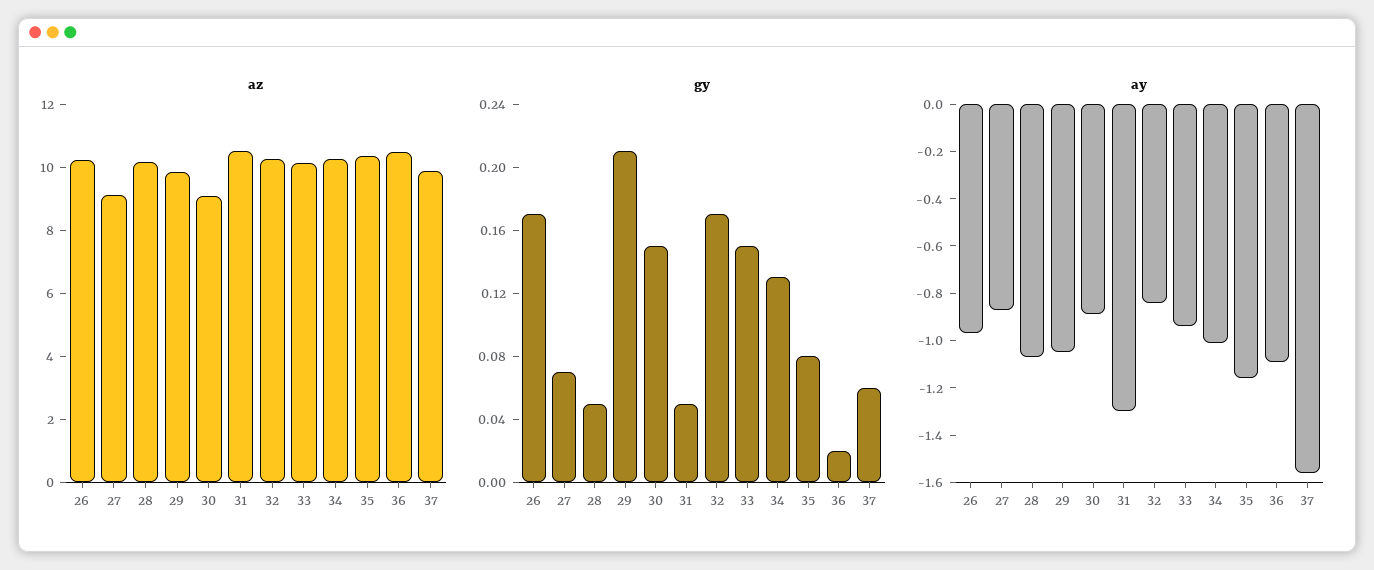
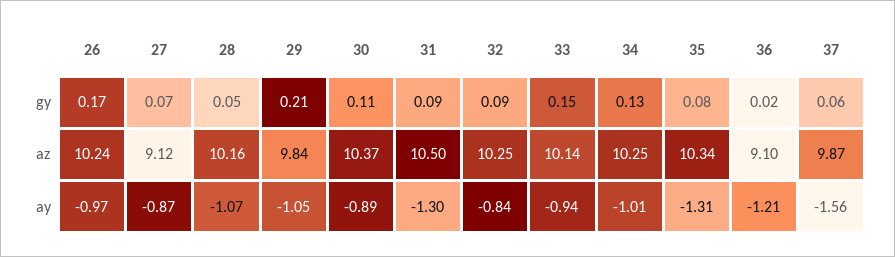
  {
    "az": {
      "26": 10.24,
      "27": 9.12,
      "28": 10.16,
      "29": 9.84,
-     "30": 9,
+     "30": 10.37,
      "31": 10.5,
      "32": 10.25,
      "33": 10.14,
      "34": 10.25,
      "35": 10.34,
-     "36": 10.5,
+     "36": 9.1,
      "37": 9.87
    },
    "gy": {
      "26": 0.17,
      "27": 0.07,
      "28": 0.05,
      "29": 0.21,
-     "30": 0.15,
+     "30": 0.11,
-     "31": 0.05,
+     "31": 0.09,
-     "32": 0.17,
+     "32": 0.09,
      "33": 0.15,
      "34": 0.13,
      "35": 0.08,
      "36": 0.02,
      "37": 0.06
    },
    "ay": {
      "26": -0.97,
      "27": -0.87,
      "28": -1.07,
      "29": -1.05,
      "30": -0.89,
      "31": -1.3,
      "32": -0.84,
      "33": -0.94,
      "34": -1.01,
-     "35": -1.15,
+     "35": -1.31,
-     "36": -1.1,
+     "36": -1.21,
      "37": -1.56
    }
  }

